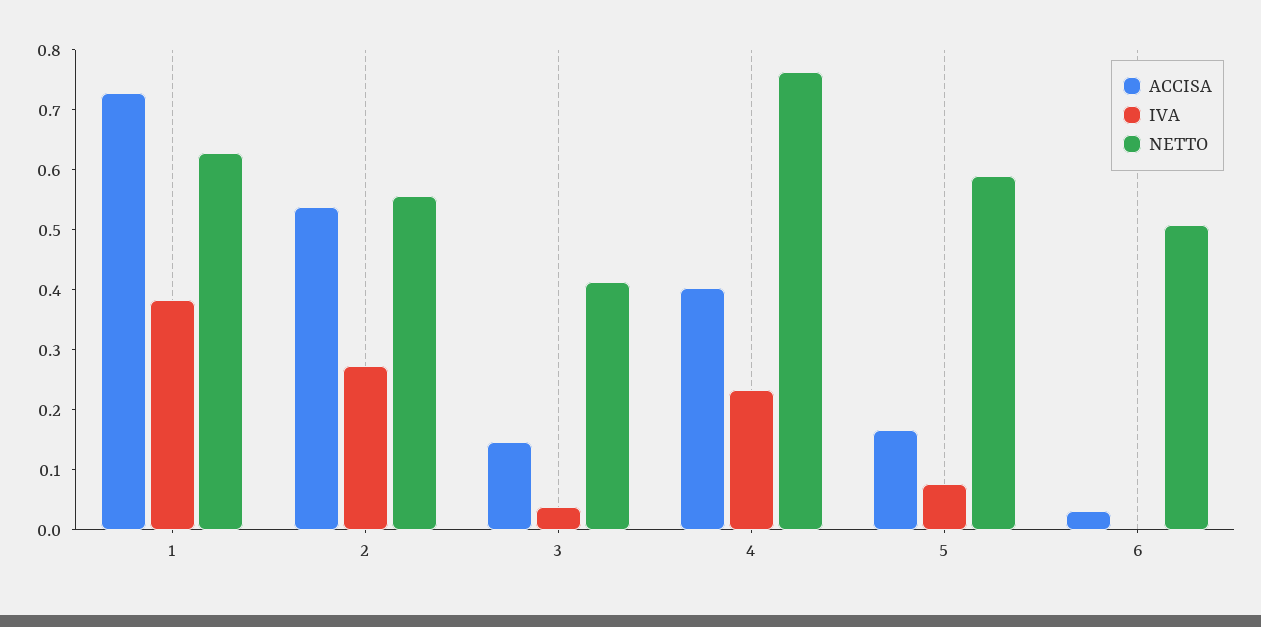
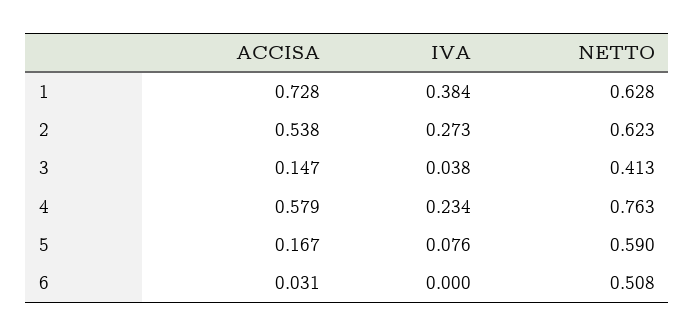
  {
    "ACCISA": {
      "1": 0.728,
      "2": 0.538,
      "3": 0.147,
-     "4": 0.4,
+     "4": 0.579,
      "5": 0.167,
      "6": 0.031
    },
    "IVA": {
      "1": 0.384,
      "2": 0.273,
      "3": 0.038,
      "4": 0.234,
      "5": 0.076,
      "6": 0
    },
    "NETTO": {
      "1": 0.628,
-     "2": 0.56,
+     "2": 0.623,
      "3": 0.413,
      "4": 0.763,
      "5": 0.59,
      "6": 0.508
    }
  }

